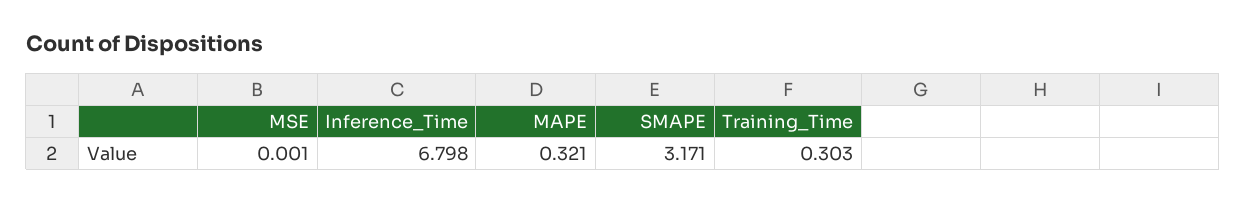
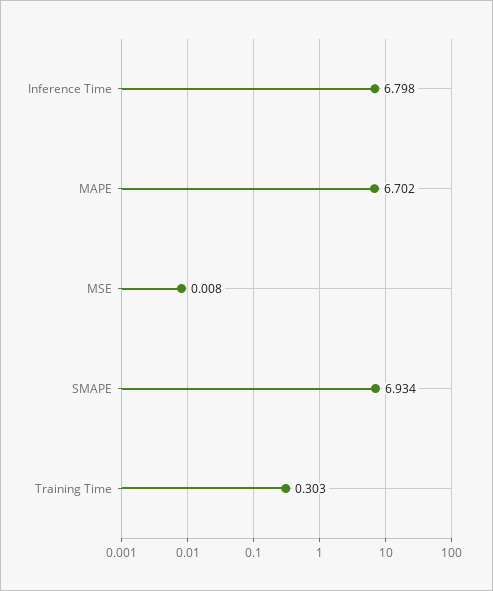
  {
-   "MSE": 0.001,
+   "MSE": 0.008,
    "Inference_Time": 6.798,
-   "MAPE": 0.321,
+   "MAPE": 6.702,
-   "SMAPE": 3.171,
+   "SMAPE": 6.934,
    "Training_Time": 0.303
  }

